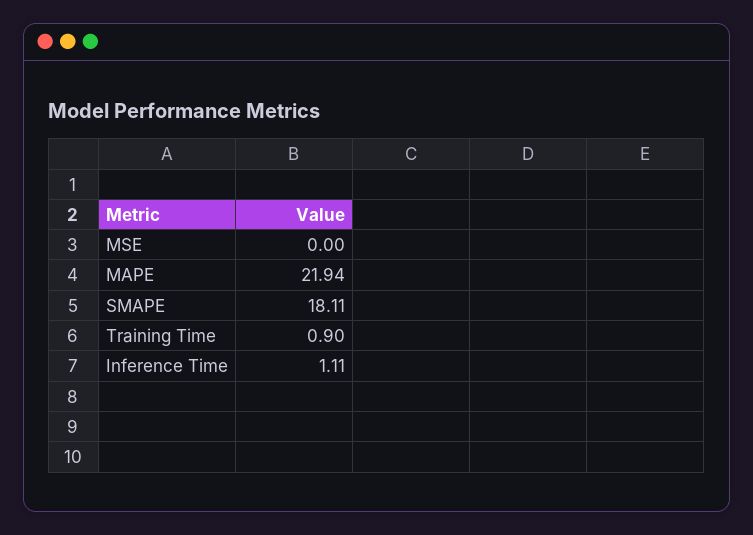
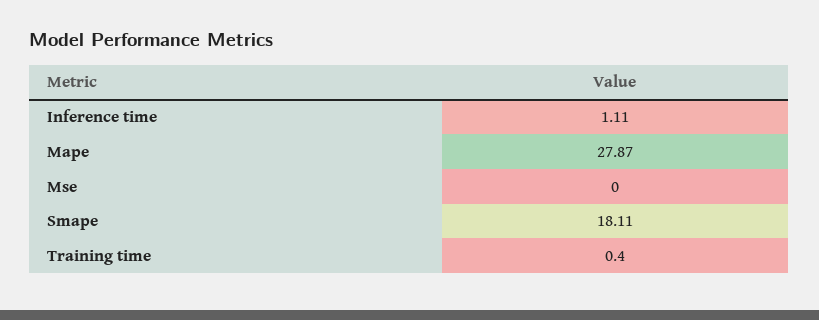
  {
    "MSE": 0,
-   "MAPE": 21.94,
+   "MAPE": 27.87,
    "SMAPE": 18.11,
-   "Training Time": 0.9,
+   "Training Time": 0.4,
    "Inference Time": 1.11
  }

